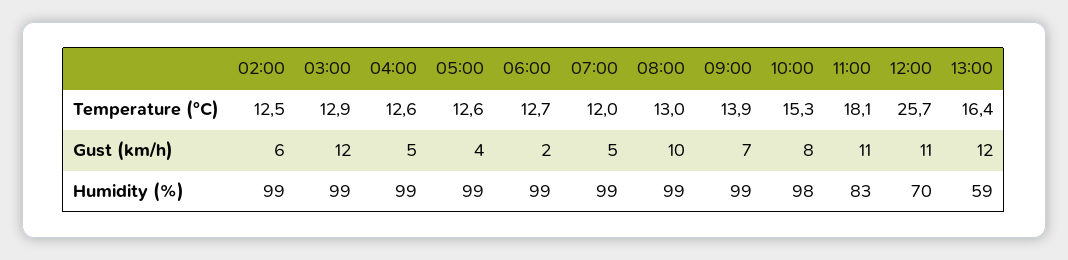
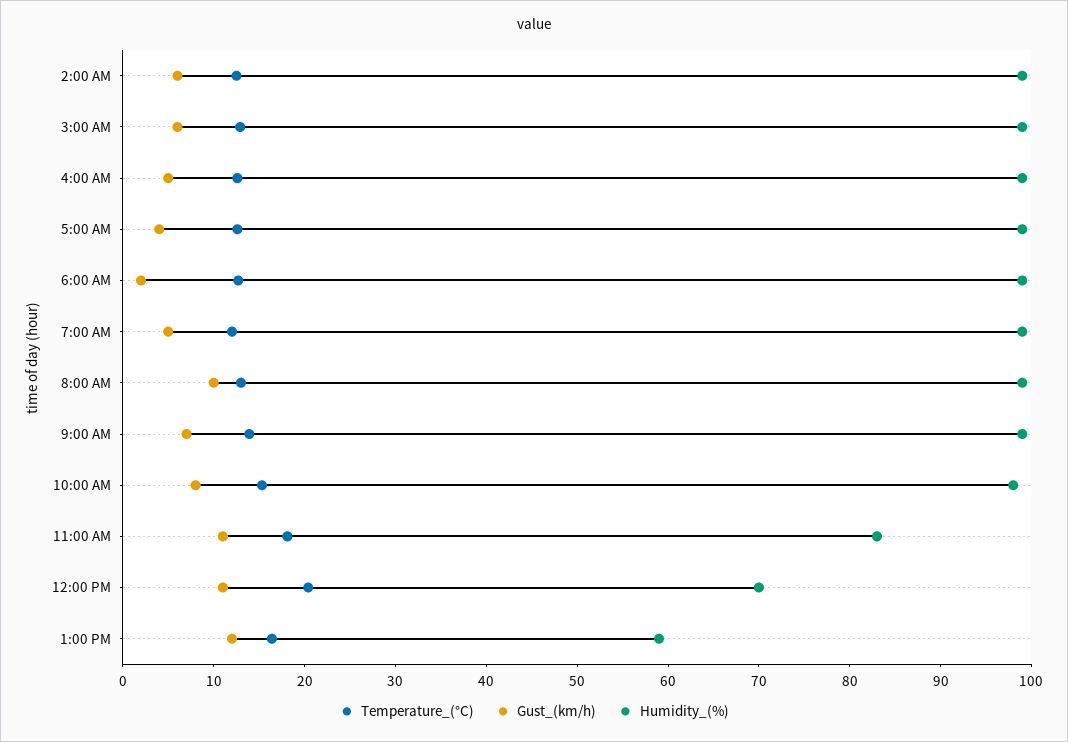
  {
    "Temperature (°C)": {
      "02:00": 12.5,
      "03:00": 12.9,
      "04:00": 12.6,
      "05:00": 12.6,
      "06:00": 12.7,
      "07:00": 12,
      "08:00": 13,
      "09:00": 13.9,
      "10:00": 15.3,
      "11:00": 18.1,
-     "12:00": 25.7,
+     "12:00": 20,
      "13:00": 16.4
    },
    "Gust (km/h)": {
      "02:00": 6,
-     "03:00": 12,
+     "03:00": 6,
      "04:00": 5,
      "05:00": 4,
      "06:00": 2,
      "07:00": 5,
      "08:00": 10,
      "09:00": 7,
      "10:00": 8,
      "11:00": 11,
      "12:00": 11,
      "13:00": 12
    },
    "Humidity (%)": {
      "02:00": 99,
      "03:00": 99,
      "04:00": 99,
      "05:00": 99,
      "06:00": 99,
      "07:00": 99,
      "08:00": 99,
      "09:00": 99,
      "10:00": 98,
      "11:00": 83,
      "12:00": 70,
      "13:00": 59
    }
  }

